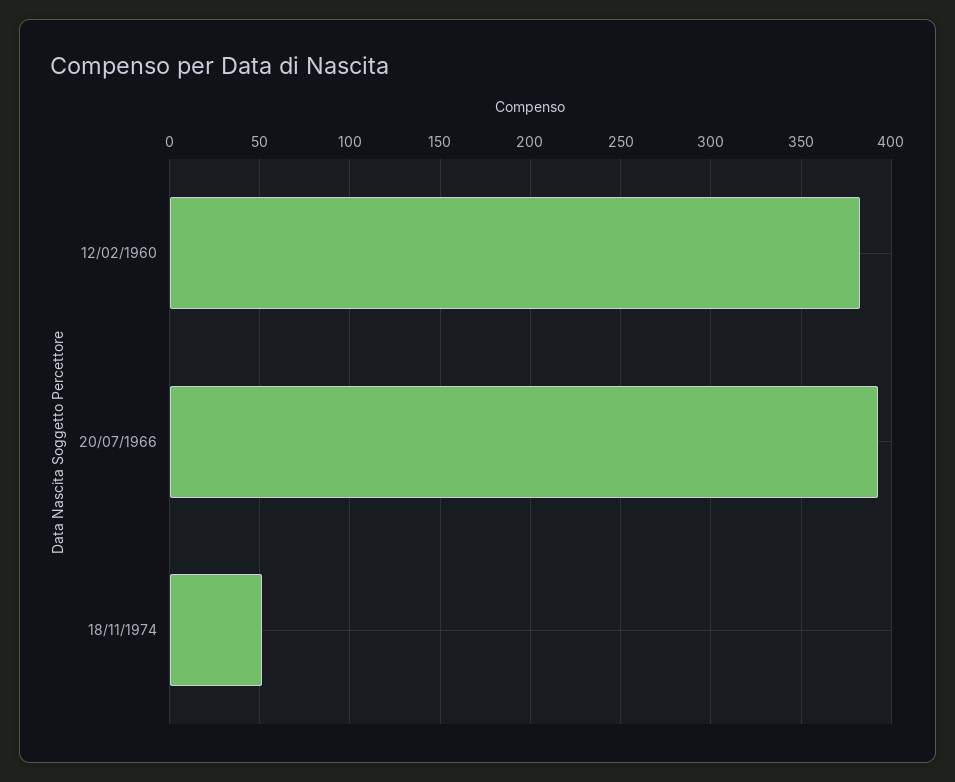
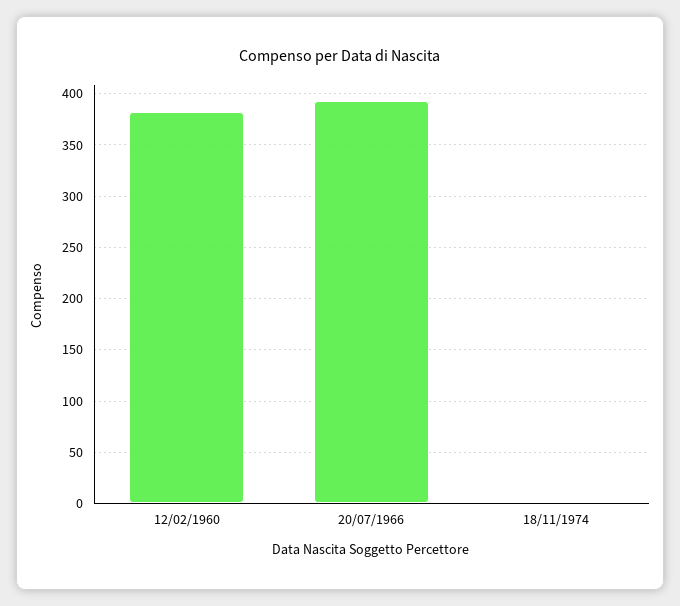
  {
    "12/02/1960": 385,
    "20/07/1966": 395,
-   "18/11/1974": 50
+   "18/11/1974": 0
  }

